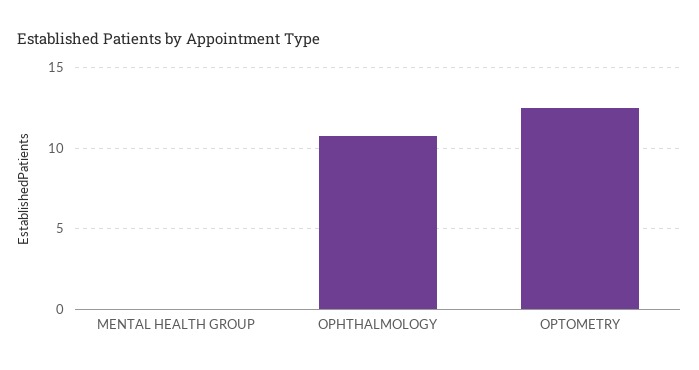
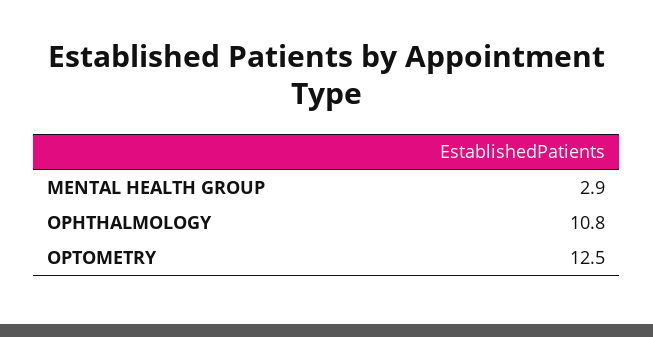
  {
-   "MENTAL HEALTH GROUP": 0,
+   "MENTAL HEALTH GROUP": 2.9,
    "OPHTHALMOLOGY": 10.8,
    "OPTOMETRY": 12.5
  }

